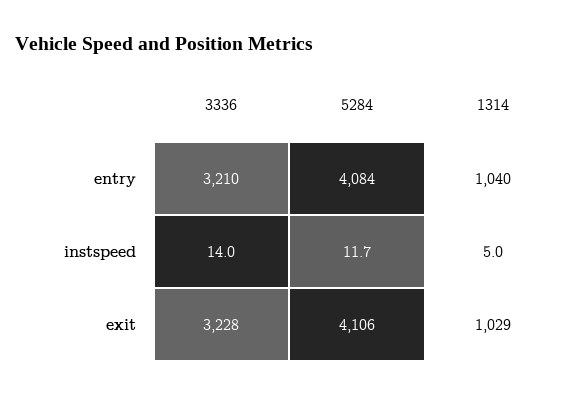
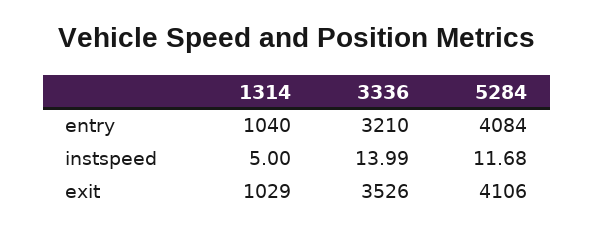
  {
    "3336": {
      "entry": 3210,
      "instspeed": 13.99,
-     "exit": 3228
+     "exit": 3526
    },
    "5284": {
      "entry": 4084,
      "instspeed": 11.68,
      "exit": 4106
    },
    "1314": {
      "entry": 1040,
      "instspeed": 5,
      "exit": 1029
    }
  }

